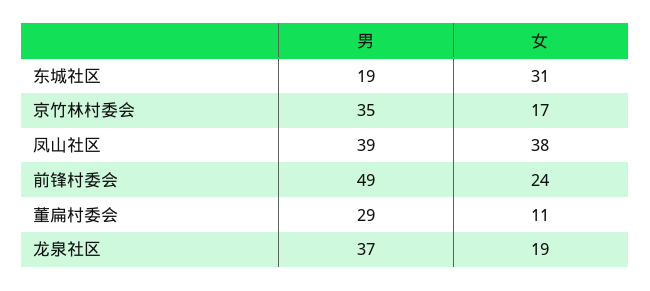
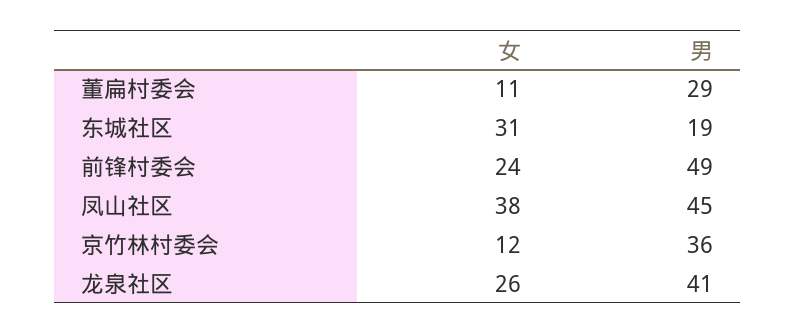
  {
    "男": {
      "东城社区": 19,
-     "京竹林村委会": 35,
+     "京竹林村委会": 36,
-     "凤山社区": 39,
+     "凤山社区": 45,
      "前锋村委会": 49,
      "董扁村委会": 29,
-     "龙泉社区": 37
+     "龙泉社区": 41
    },
    "女": {
      "东城社区": 31,
-     "京竹林村委会": 17,
+     "京竹林村委会": 12,
      "凤山社区": 38,
      "前锋村委会": 24,
      "董扁村委会": 11,
-     "龙泉社区": 19
+     "龙泉社区": 26
    }
  }

